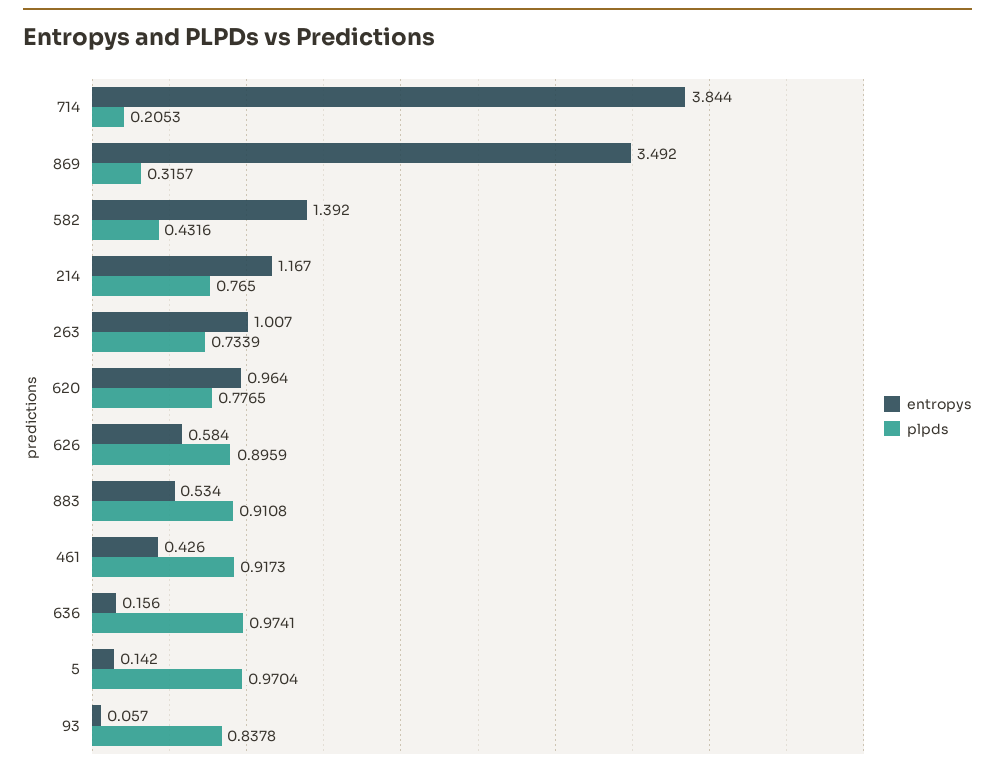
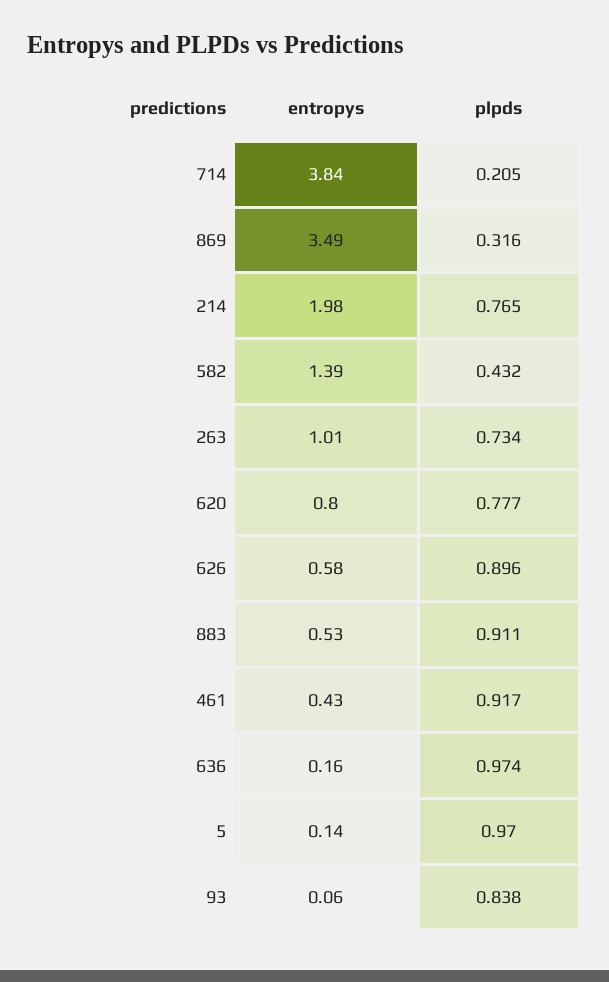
  {
    "entropys": {
      "714": 3.844,
      "869": 3.492,
      "582": 1.392,
-     "214": 1.167,
+     "214": 1.98,
      "263": 1.007,
-     "620": 0.964,
+     "620": 0.8,
      "626": 0.584,
      "883": 0.534,
      "461": 0.426,
      "636": 0.156,
      "5": 0.142,
      "93": 0.057
    },
    "plpds": {
      "714": 0.2053,
      "869": 0.3157,
      "582": 0.4316,
      "214": 0.765,
      "263": 0.7339,
      "620": 0.7765,
      "626": 0.8959,
      "883": 0.9108,
      "461": 0.9173,
      "636": 0.9741,
      "5": 0.9704,
      "93": 0.8378
    }
  }

